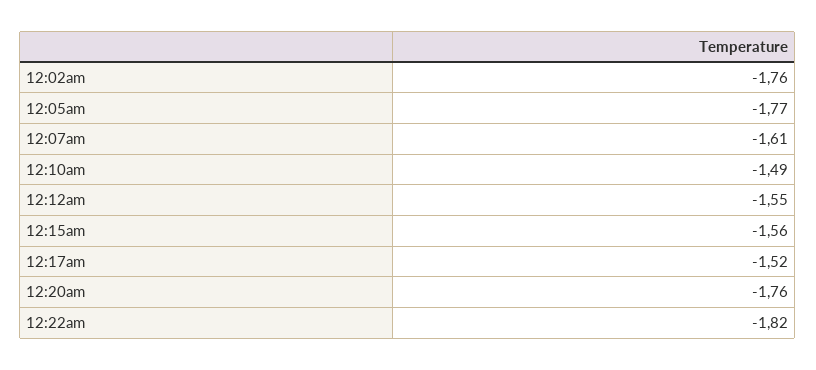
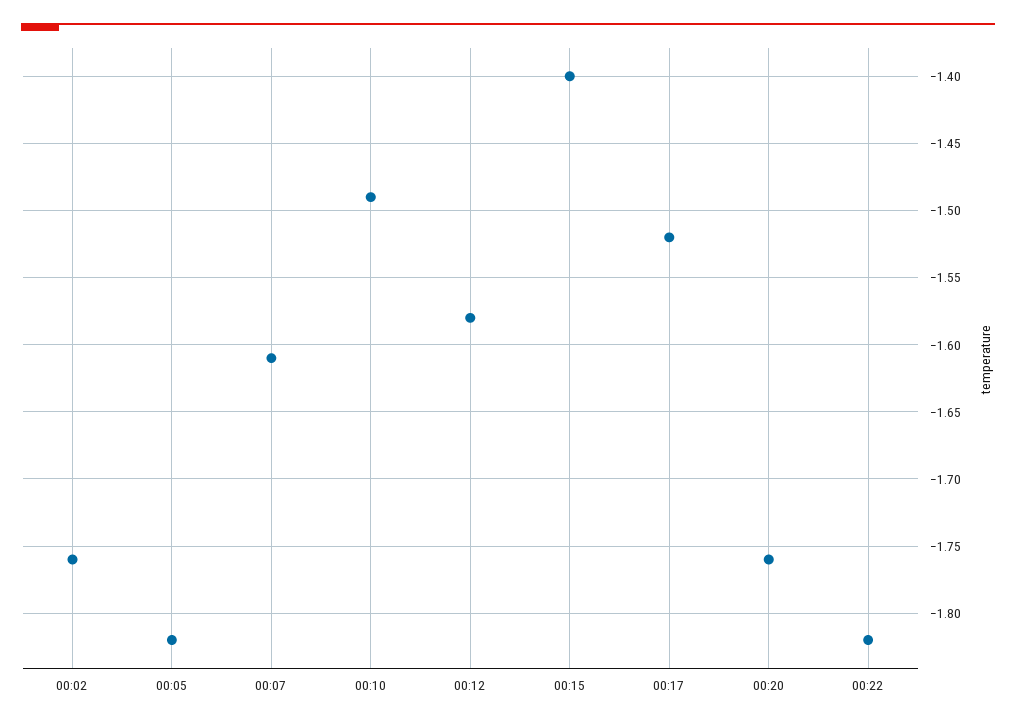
  {
    "12:02am": -1.76,
-   "12:05am": -1.77,
+   "12:05am": -1.82,
    "12:07am": -1.61,
    "12:10am": -1.49,
-   "12:12am": -1.55,
+   "12:12am": -1.58,
-   "12:15am": -1.56,
+   "12:15am": -1.4,
    "12:17am": -1.52,
    "12:20am": -1.76,
    "12:22am": -1.82
  }

